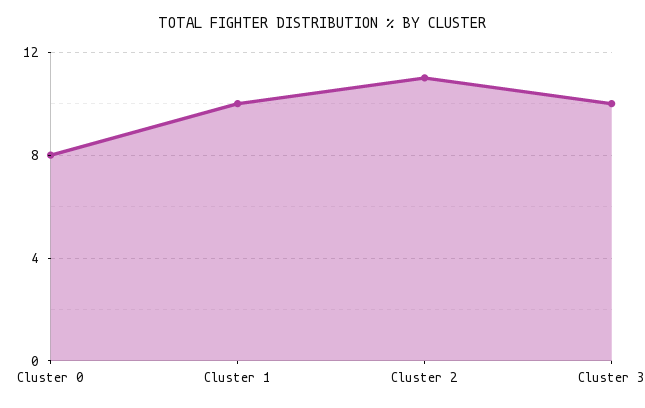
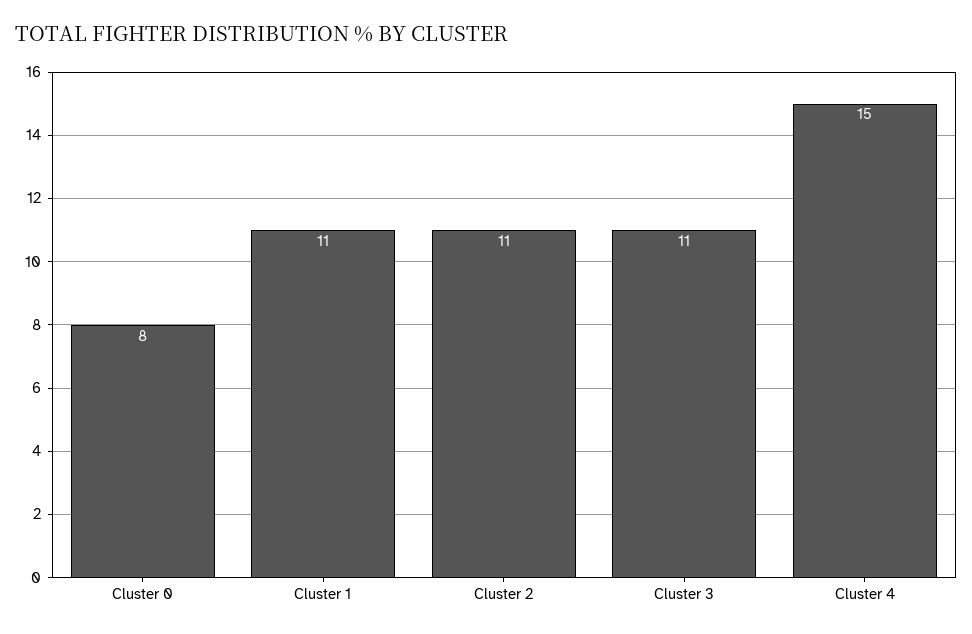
  {
    "Cluster 0": 8,
-   "Cluster 1": 10,
+   "Cluster 1": 11,
    "Cluster 2": 11,
-   "Cluster 3": 10
+   "Cluster 3": 11,
+   "Cluster 4": 15
  }

